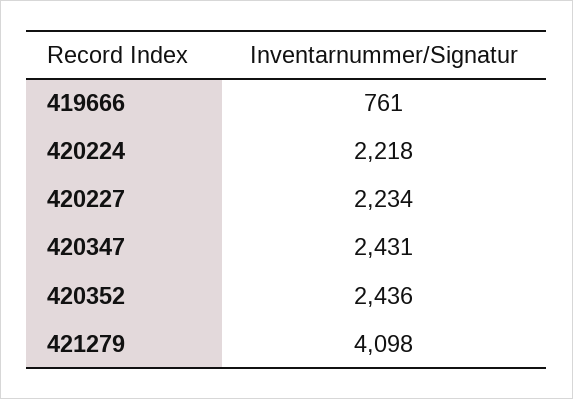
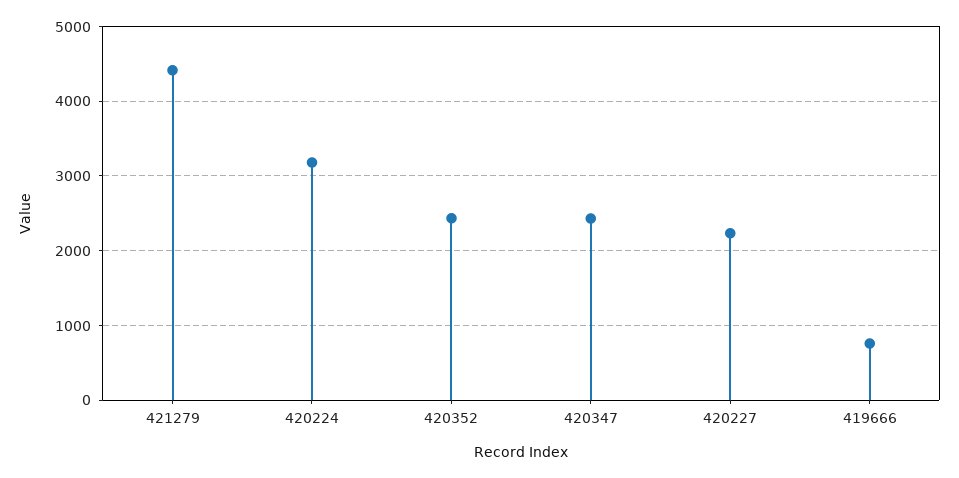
  {
    "419666": 761,
-   "420224": 2218,
+   "420224": 3200,
    "420227": 2234,
    "420347": 2431,
    "420352": 2436,
-   "421279": 4098
+   "421279": 4400
  }

